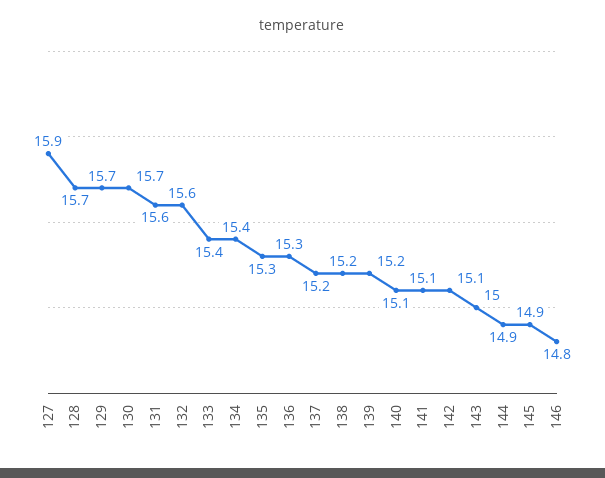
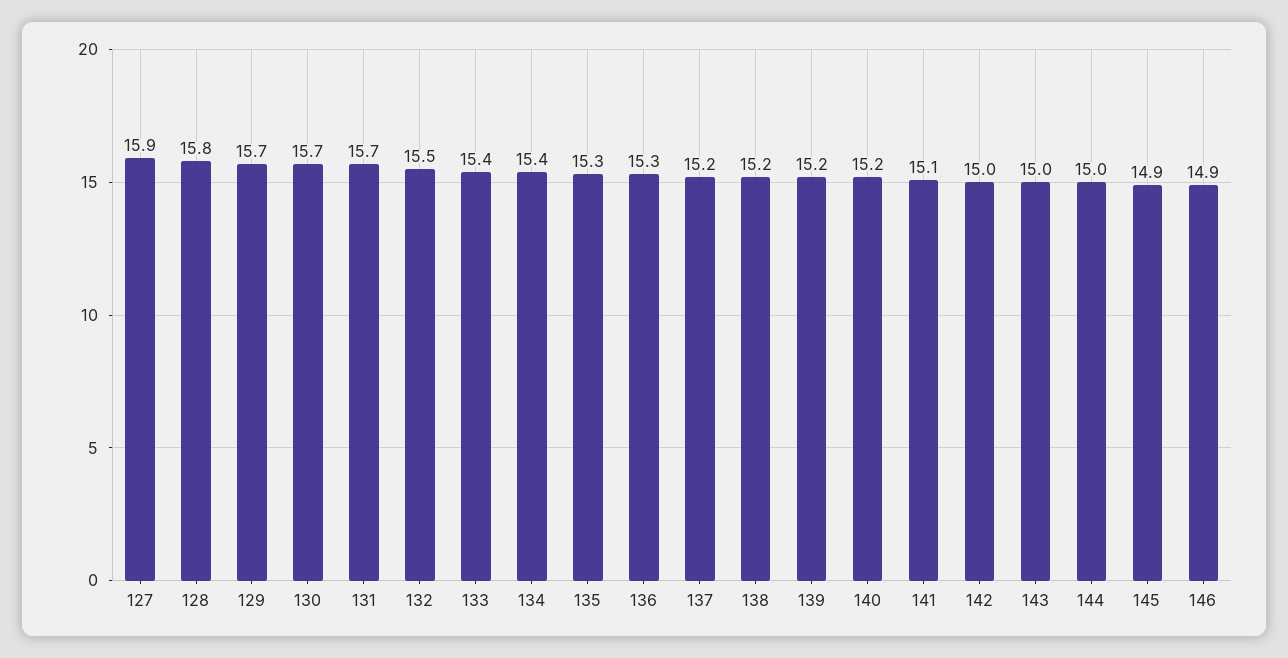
  {
    "127": 15.9,
-   "128": 15.7,
+   "128": 15.8,
    "129": 15.7,
    "130": 15.7,
-   "131": 15.6,
+   "131": 15.7,
-   "132": 15.6,
+   "132": 15.5,
    "133": 15.4,
    "134": 15.4,
    "135": 15.3,
    "136": 15.3,
    "137": 15.2,
    "138": 15.2,
    "139": 15.2,
-   "140": 15.1,
+   "140": 15.2,
    "141": 15.1,
-   "142": 15.1,
+   "142": 15,
    "143": 15,
-   "144": 14.9,
+   "144": 15,
    "145": 14.9,
-   "146": 14.8
+   "146": 14.9
  }

